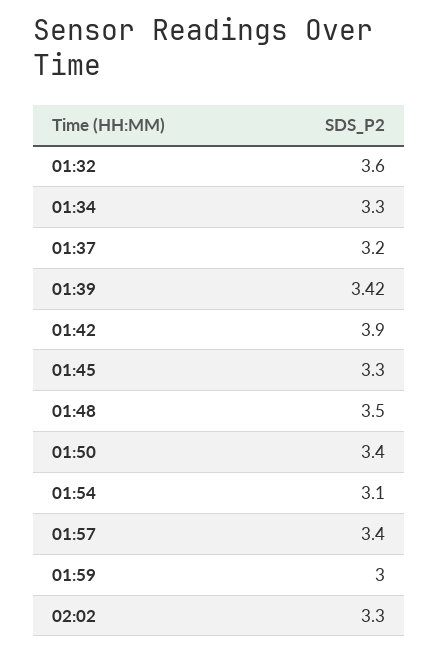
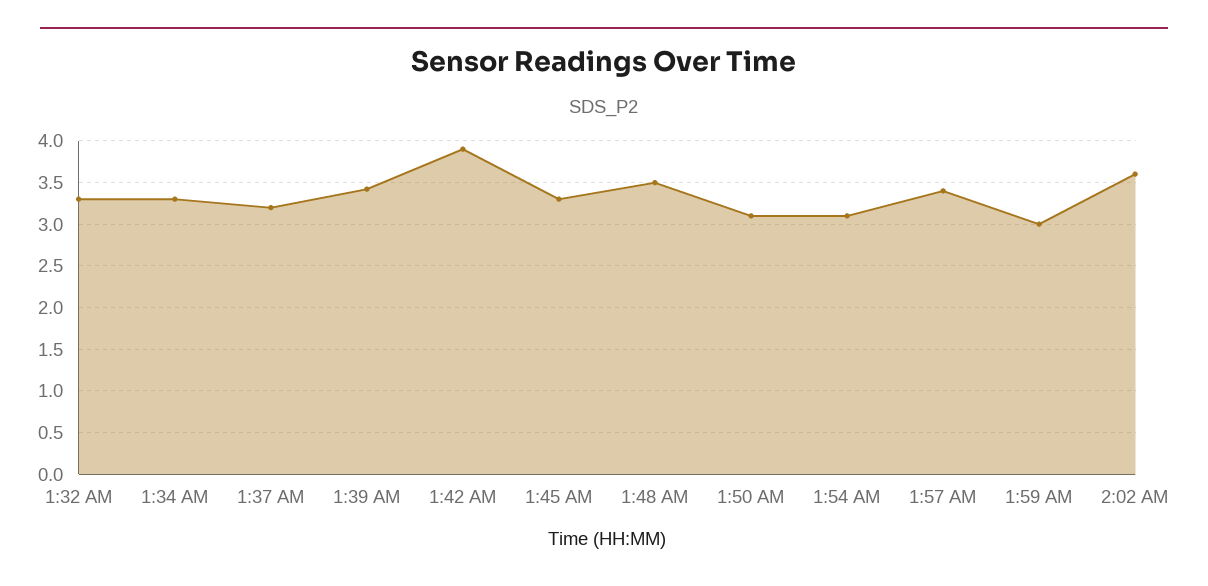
  {
-   "01:32": 3.6,
+   "01:32": 3.3,
    "01:34": 3.3,
    "01:37": 3.2,
    "01:39": 3.42,
    "01:42": 3.9,
    "01:45": 3.3,
    "01:48": 3.5,
-   "01:50": 3.4,
+   "01:50": 3.1,
    "01:54": 3.1,
    "01:57": 3.4,
    "01:59": 3,
-   "02:02": 3.3
+   "02:02": 3.6
  }

